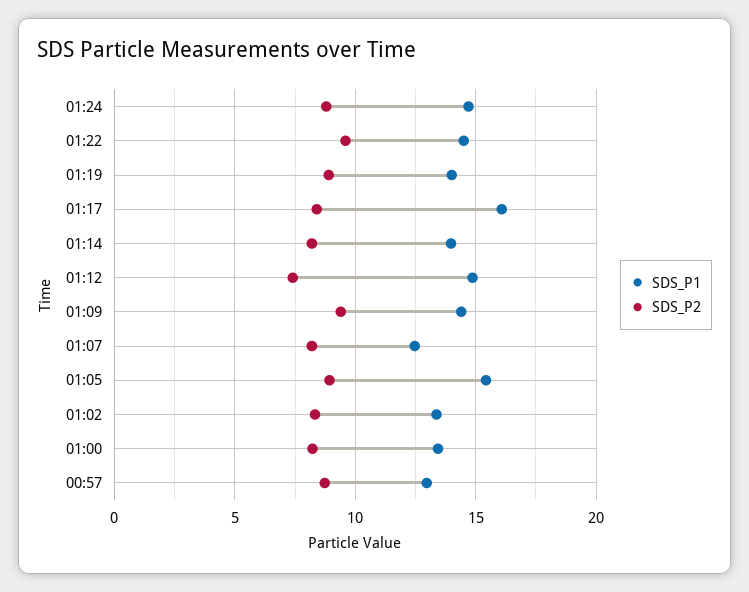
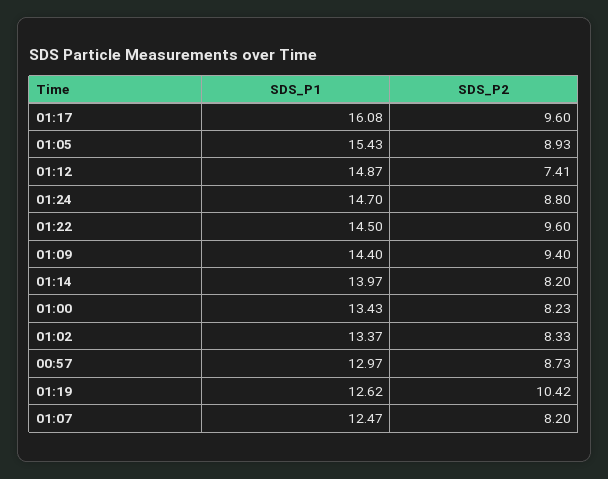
  {
    "SDS_P1": {
      "01:24": 14.7,
      "01:22": 14.5,
-     "01:19": 14,
+     "01:19": 12.62,
      "01:17": 16.08,
      "01:14": 13.97,
      "01:12": 14.87,
      "01:09": 14.4,
      "01:07": 12.47,
      "01:05": 15.43,
      "01:02": 13.37,
      "01:00": 13.43,
      "00:57": 12.97
    },
    "SDS_P2": {
      "01:24": 8.8,
      "01:22": 9.6,
-     "01:19": 9,
+     "01:19": 10.42,
-     "01:17": 8.5,
+     "01:17": 9.6,
      "01:14": 8.2,
      "01:12": 7.41,
      "01:09": 9.4,
      "01:07": 8.2,
      "01:05": 8.93,
      "01:02": 8.33,
      "01:00": 8.23,
      "00:57": 8.73
    }
  }

